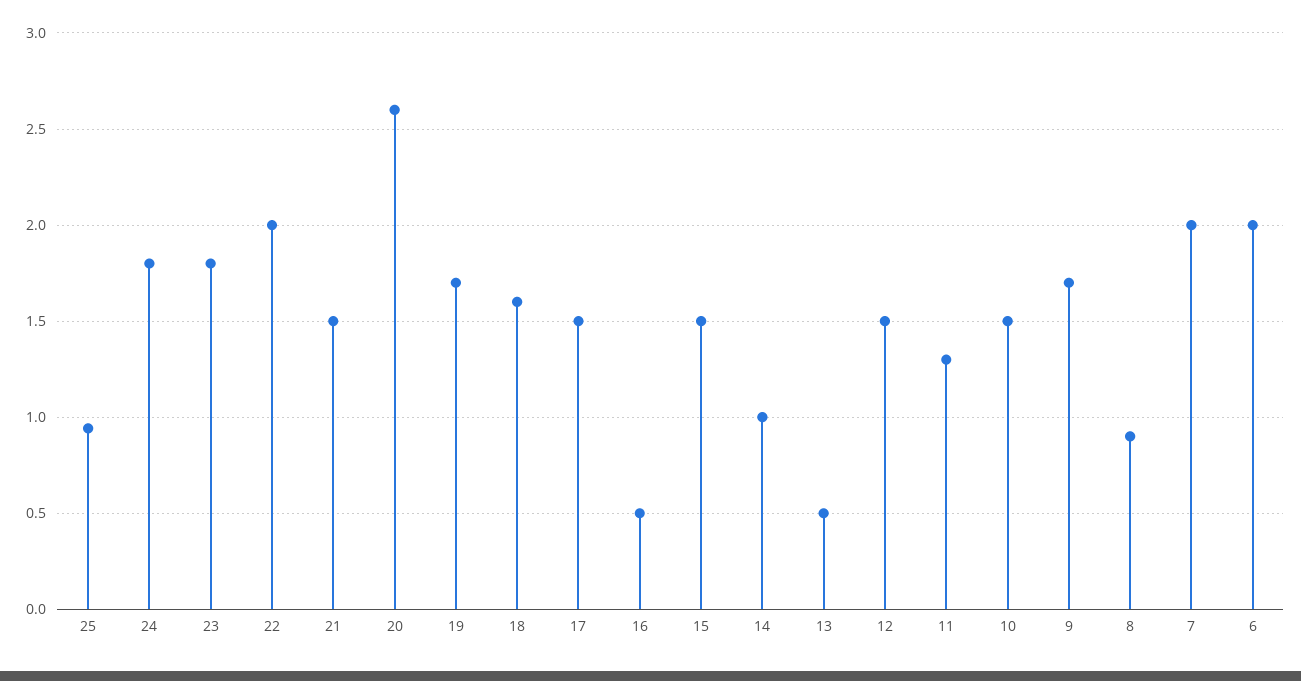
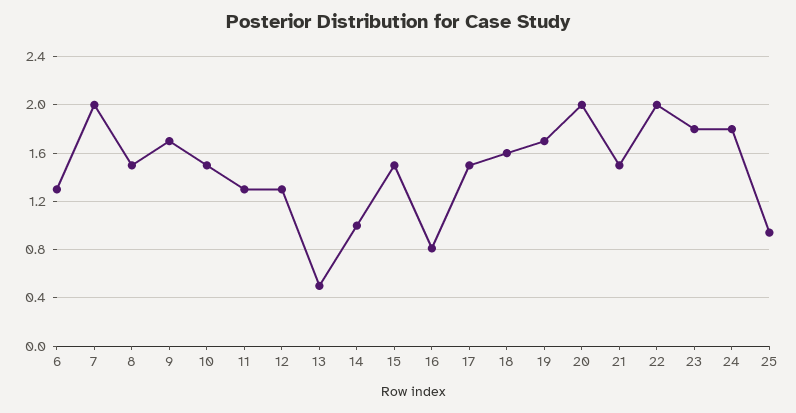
  {
    "25": 0.95,
    "24": 1.8,
    "23": 1.8,
    "22": 2,
    "21": 1.5,
-   "20": 2.6,
+   "20": 2,
    "19": 1.7,
    "18": 1.6,
    "17": 1.5,
-   "16": 0.5,
+   "16": 0.8,
    "15": 1.5,
    "14": 1,
    "13": 0.5,
-   "12": 1.5,
+   "12": 1.3,
    "11": 1.3,
    "10": 1.5,
    "9": 1.7,
-   "8": 0.9,
+   "8": 1.5,
    "7": 2,
-   "6": 2
+   "6": 1.3
  }

